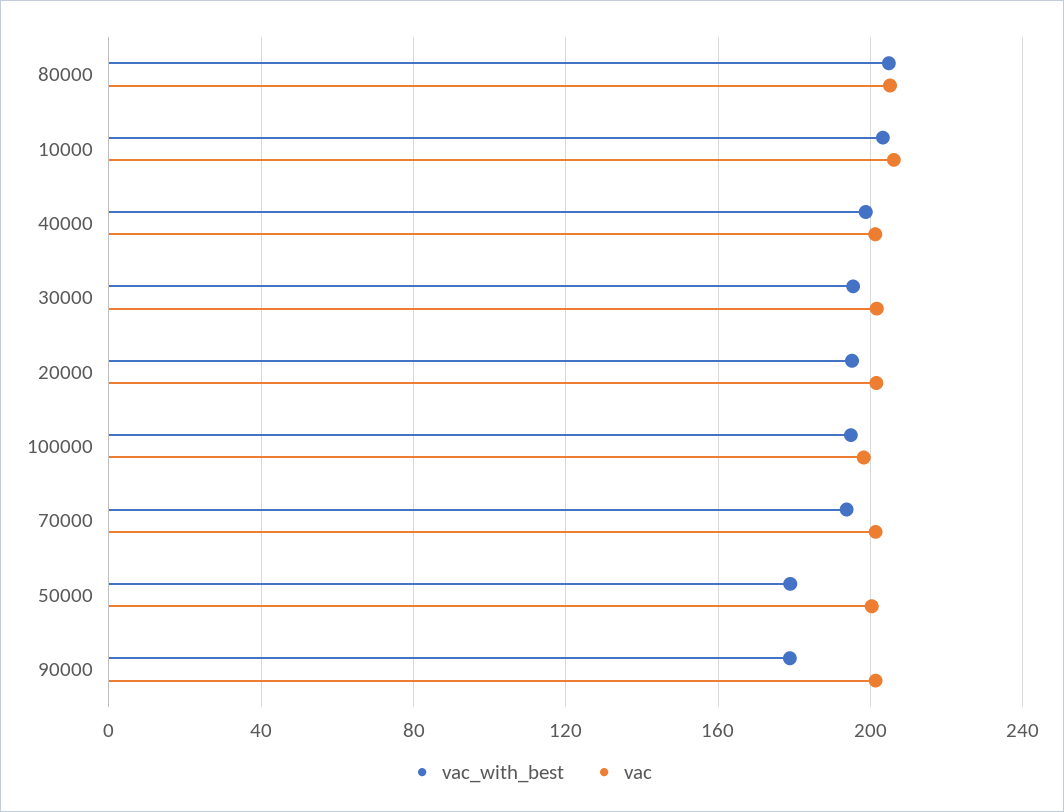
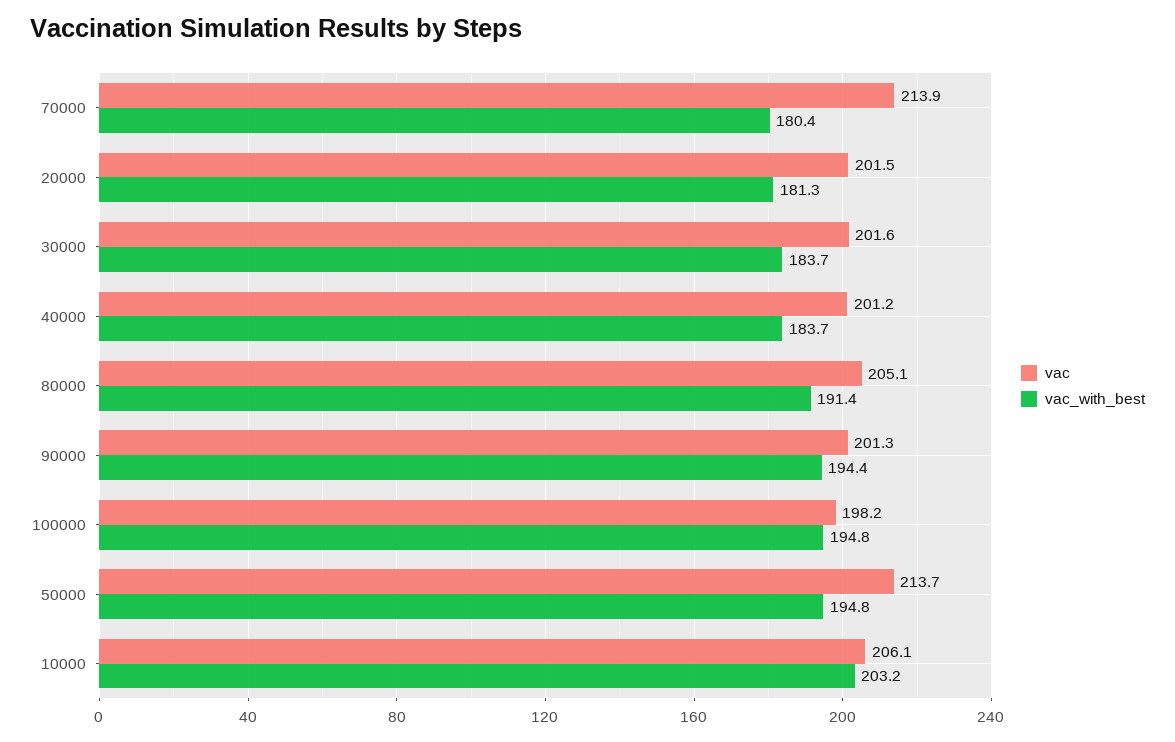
  {
    "vac_with_best": {
-     "80000": 205,
+     "80000": 191.4,
      "10000": 203.2,
-     "40000": 200,
+     "40000": 183.7,
-     "30000": 195,
+     "30000": 183.7,
-     "20000": 195,
+     "20000": 181.3,
      "100000": 194.8,
-     "70000": 195,
+     "70000": 180.4,
-     "50000": 180,
+     "50000": 194.8,
-     "90000": 180
+     "90000": 194.4
    },
    "vac": {
      "80000": 205.1,
      "10000": 206.1,
      "40000": 201.2,
      "30000": 201.6,
      "20000": 201.5,
      "100000": 198.2,
-     "70000": 200,
+     "70000": 213.9,
-     "50000": 200,
+     "50000": 213.7,
      "90000": 201.3
    }
  }

